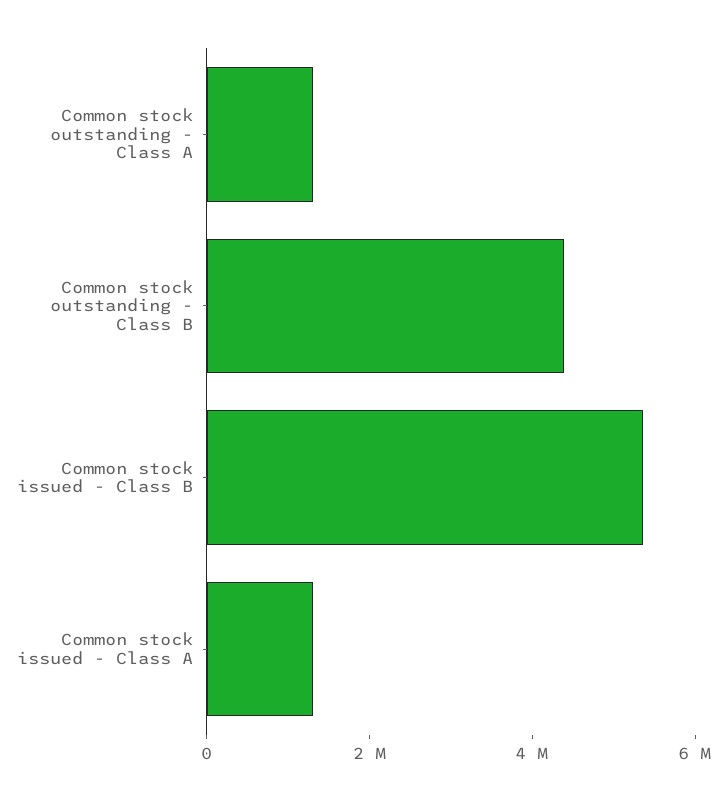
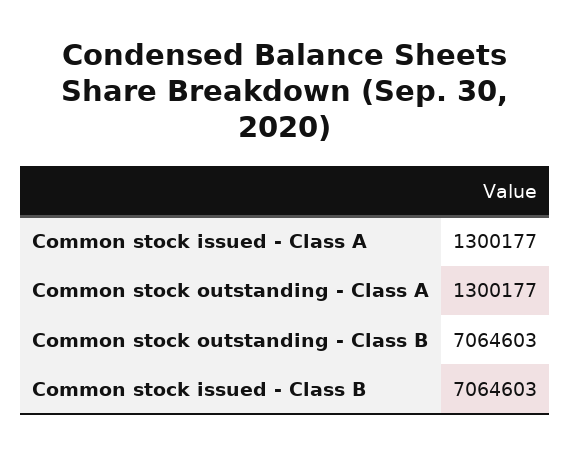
  {
    "Common stock outstanding - Class A": 1300177,
-   "Common stock outstanding - Class B": 4500000,
+   "Common stock outstanding - Class B": 7064603,
-   "Common stock issued - Class B": 5500000,
+   "Common stock issued - Class B": 7064603,
    "Common stock issued - Class A": 1300177
  }

